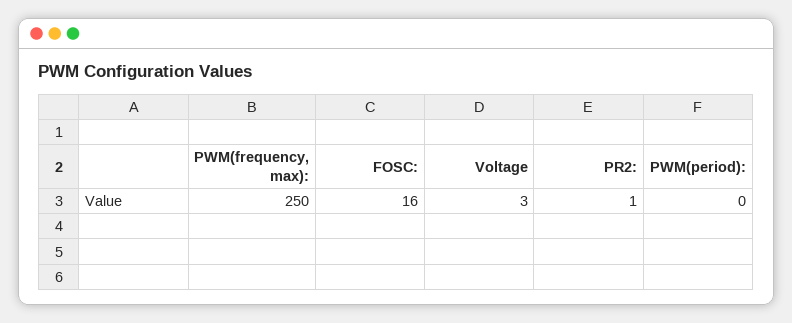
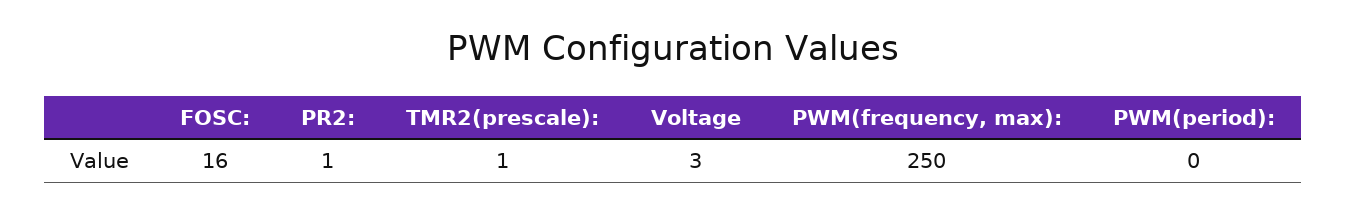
  {
    "PWM(frequency, max):": 250,
    "FOSC:": 16,
    "Voltage": 3,
    "PR2:": 1,
-   "PWM(period):": 0
+   "PWM(period):": 0,
+   "TMR2(prescale):": 1
  }

